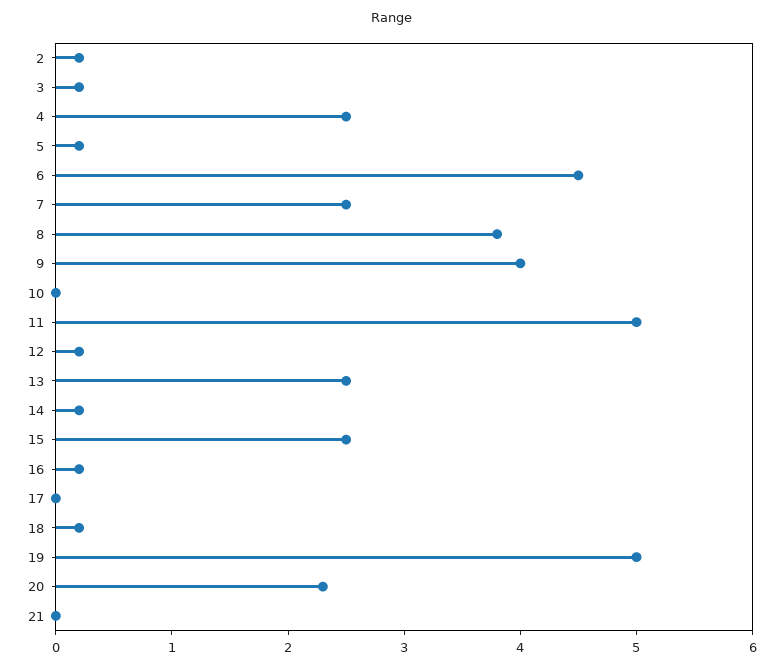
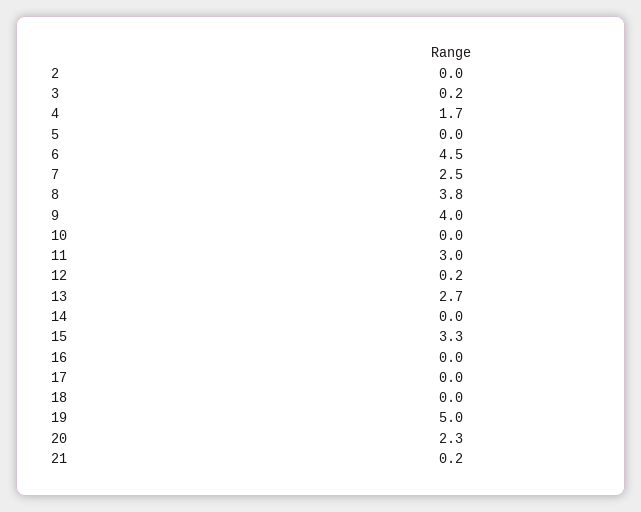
  {
-   "2": 0.2,
+   "2": 0,
    "3": 0.2,
-   "4": 2.5,
+   "4": 1.7,
-   "5": 0.2,
+   "5": 0,
    "6": 4.5,
    "7": 2.5,
    "8": 3.8,
    "9": 4,
    "10": 0,
-   "11": 5,
+   "11": 3,
    "12": 0.2,
-   "13": 2.5,
+   "13": 2.7,
-   "14": 0.2,
+   "14": 0,
-   "15": 2.5,
+   "15": 3.3,
-   "16": 0.2,
+   "16": 0,
    "17": 0,
-   "18": 0.2,
+   "18": 0,
    "19": 5,
    "20": 2.3,
-   "21": 0
+   "21": 0.2
  }

